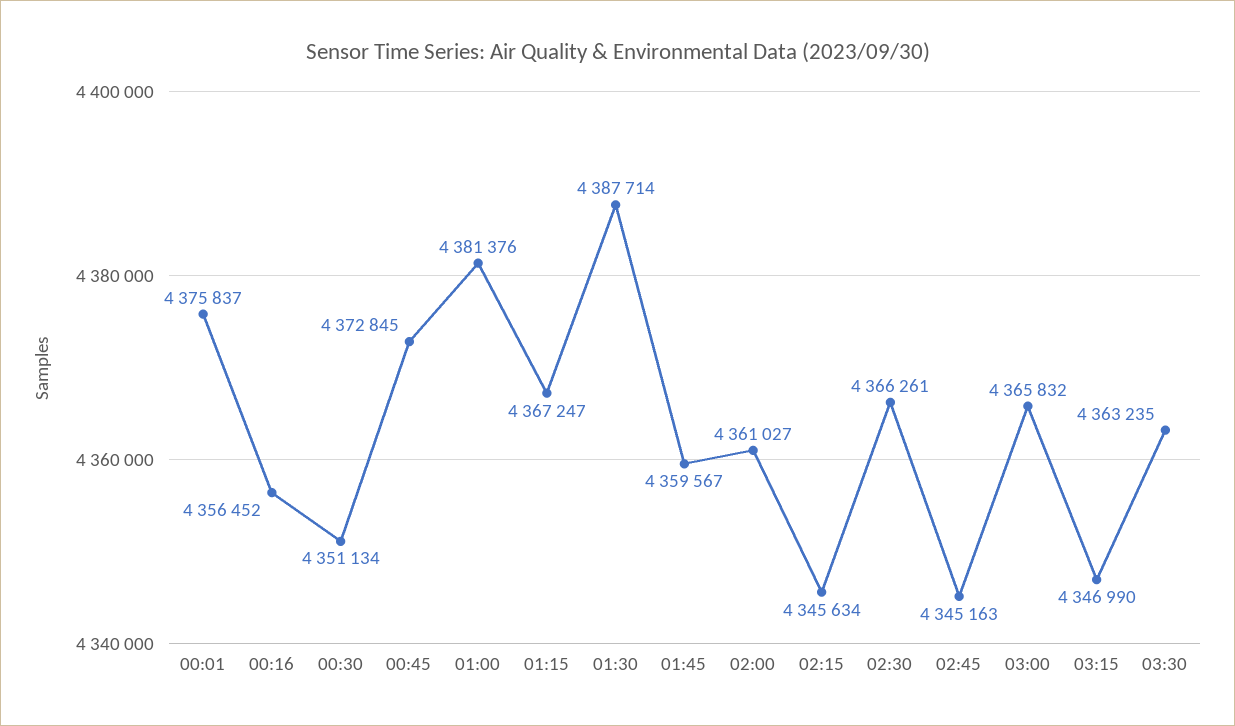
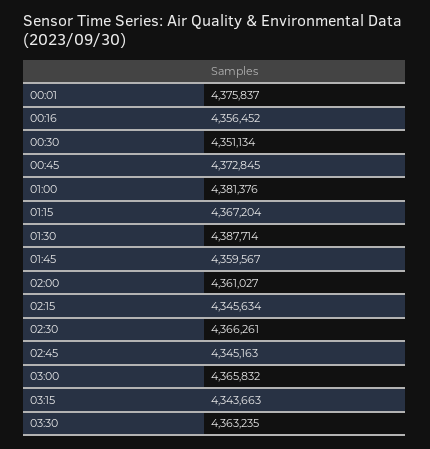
  {
    "00:01": 4375837,
    "00:16": 4356452,
    "00:30": 4351134,
    "00:45": 4372845,
    "01:00": 4381376,
-   "01:15": 4367247,
+   "01:15": 4367204,
    "01:30": 4387714,
    "01:45": 4359567,
    "02:00": 4361027,
    "02:15": 4345634,
    "02:30": 4366261,
    "02:45": 4345163,
    "03:00": 4365832,
-   "03:15": 4346990,
+   "03:15": 4343663,
    "03:30": 4363235
  }

